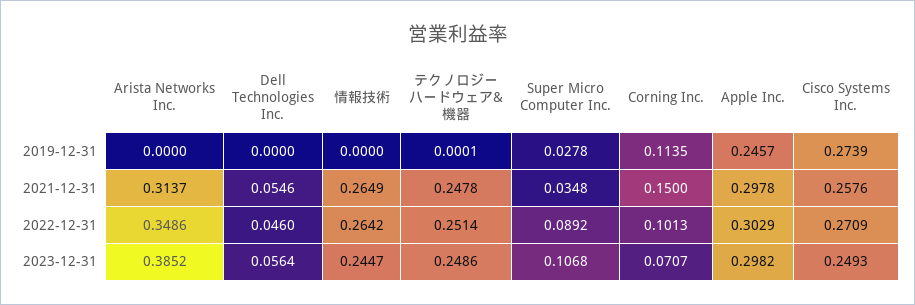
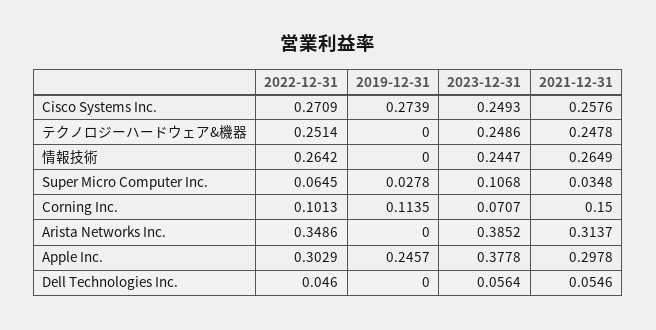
  {
    "Arista Networks Inc.": {
      "2019-12-31": 0,
      "2021-12-31": 0.3137,
      "2022-12-31": 0.3486,
      "2023-12-31": 0.3852
    },
    "Dell Technologies Inc.": {
      "2019-12-31": 0,
      "2021-12-31": 0.0546,
      "2022-12-31": 0.046,
      "2023-12-31": 0.0564
    },
    "情報技術": {
      "2019-12-31": 0,
      "2021-12-31": 0.2649,
      "2022-12-31": 0.2642,
      "2023-12-31": 0.2447
    },
    "テクノロジーハードウェア&機器": {
-     "2019-12-31": 0.0001,
+     "2019-12-31": 0,
      "2021-12-31": 0.2478,
      "2022-12-31": 0.2514,
      "2023-12-31": 0.2486
    },
    "Super Micro Computer Inc.": {
      "2019-12-31": 0.0278,
      "2021-12-31": 0.0348,
-     "2022-12-31": 0.0892,
+     "2022-12-31": 0.0645,
      "2023-12-31": 0.1068
    },
    "Corning Inc.": {
      "2019-12-31": 0.1135,
      "2021-12-31": 0.15,
      "2022-12-31": 0.1013,
      "2023-12-31": 0.0707
    },
    "Apple Inc.": {
      "2019-12-31": 0.2457,
      "2021-12-31": 0.2978,
      "2022-12-31": 0.3029,
-     "2023-12-31": 0.2982
+     "2023-12-31": 0.3778
    },
    "Cisco Systems Inc.": {
      "2019-12-31": 0.2739,
      "2021-12-31": 0.2576,
      "2022-12-31": 0.2709,
      "2023-12-31": 0.2493
    }
  }

